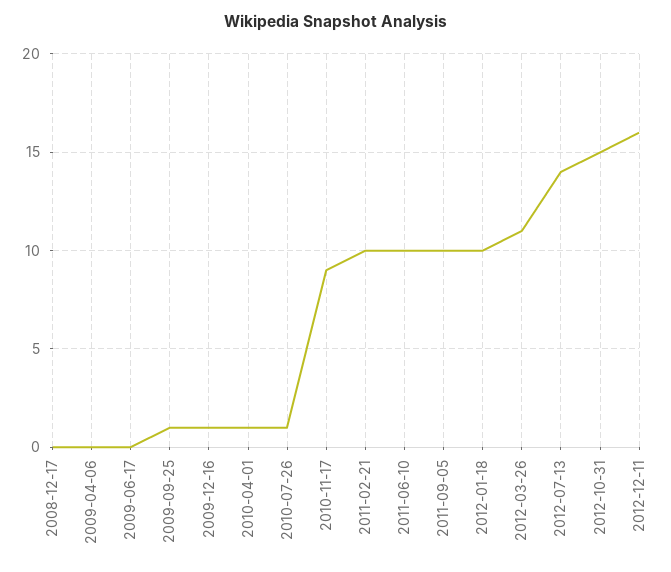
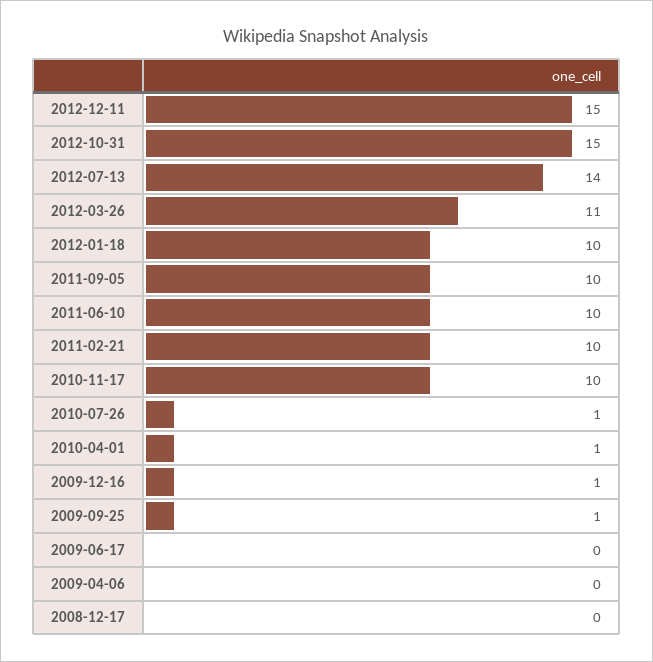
  {
    "2008-12-17": 0,
    "2009-04-06": 0,
    "2009-06-17": 0,
    "2009-09-25": 1,
    "2009-12-16": 1,
    "2010-04-01": 1,
    "2010-07-26": 1,
-   "2010-11-17": 9,
+   "2010-11-17": 10,
    "2011-02-21": 10,
    "2011-06-10": 10,
    "2011-09-05": 10,
    "2012-01-18": 10,
    "2012-03-26": 11,
    "2012-07-13": 14,
    "2012-10-31": 15,
-   "2012-12-11": 16
+   "2012-12-11": 15
  }

